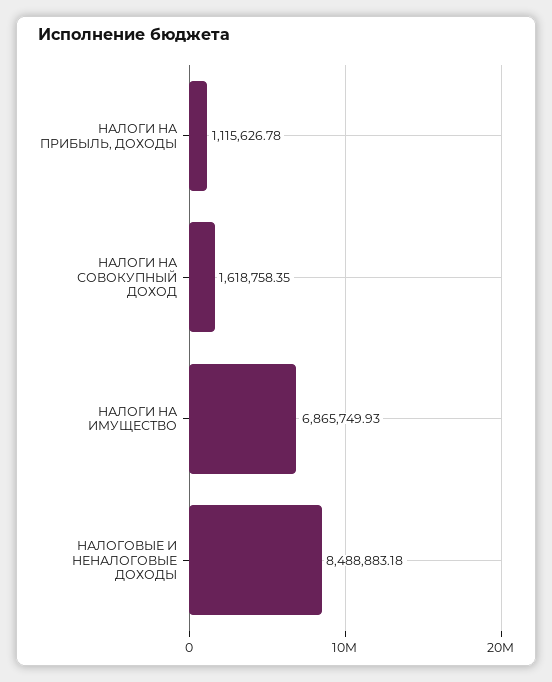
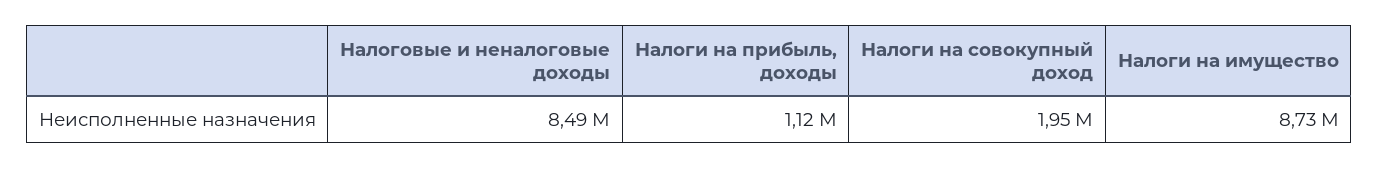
  {
    "НАЛОГИ НА ПРИБЫЛЬ, ДОХОДЫ": 1115626.78,
-   "НАЛОГИ НА СОВОКУПНЫЙ ДОХОД": 1618758.35,
+   "НАЛОГИ НА СОВОКУПНЫЙ ДОХОД": 1950000,
-   "НАЛОГИ НА ИМУЩЕСТВО": 6865749.93,
+   "НАЛОГИ НА ИМУЩЕСТВО": 8730000,
    "НАЛОГОВЫЕ И НЕНАЛОГОВЫЕ ДОХОДЫ": 8488883.18
  }

